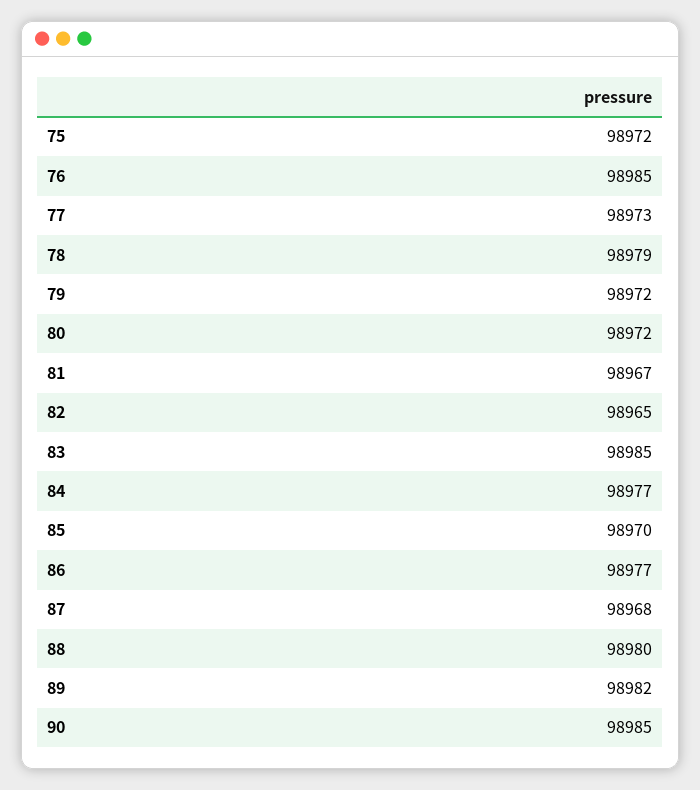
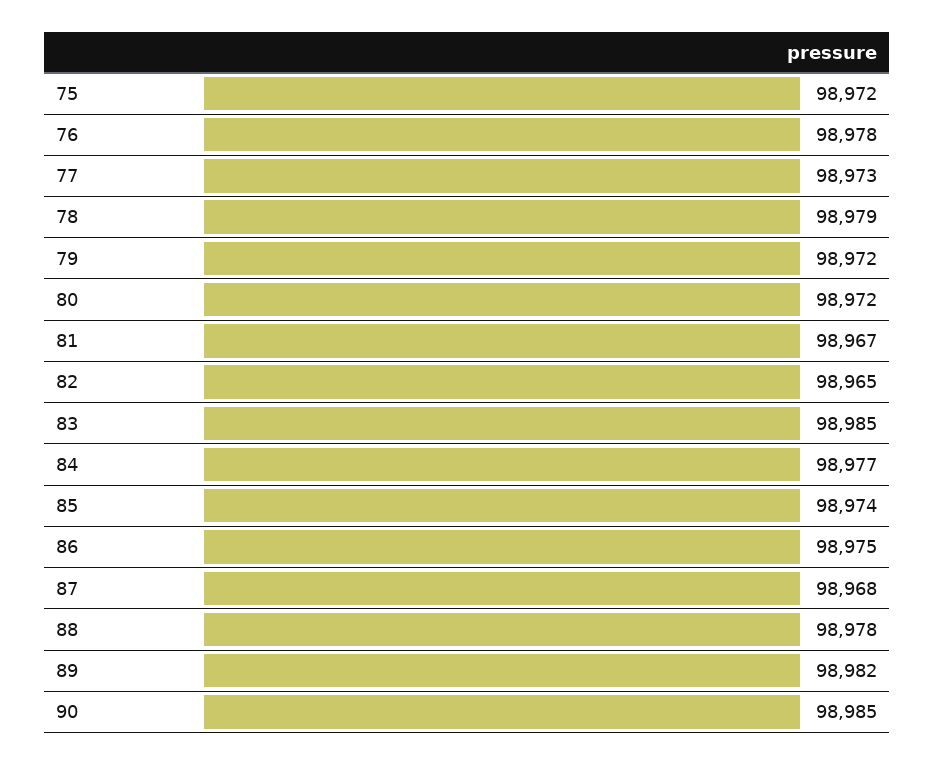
  {
    "75": 98972,
-   "76": 98985,
+   "76": 98978,
    "77": 98973,
    "78": 98979,
    "79": 98972,
    "80": 98972,
    "81": 98967,
    "82": 98965,
    "83": 98985,
    "84": 98977,
-   "85": 98970,
+   "85": 98974,
-   "86": 98977,
+   "86": 98975,
    "87": 98968,
-   "88": 98980,
+   "88": 98978,
    "89": 98982,
    "90": 98985
  }

